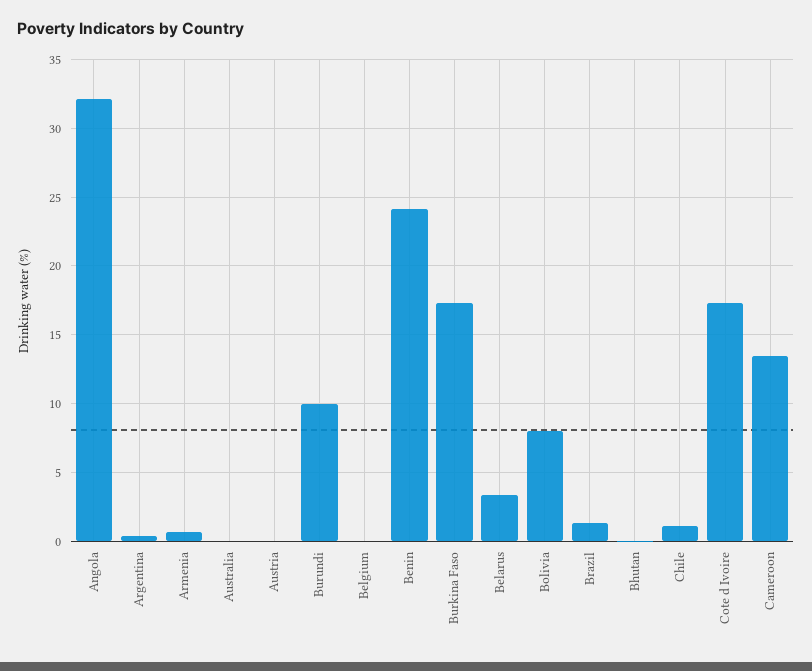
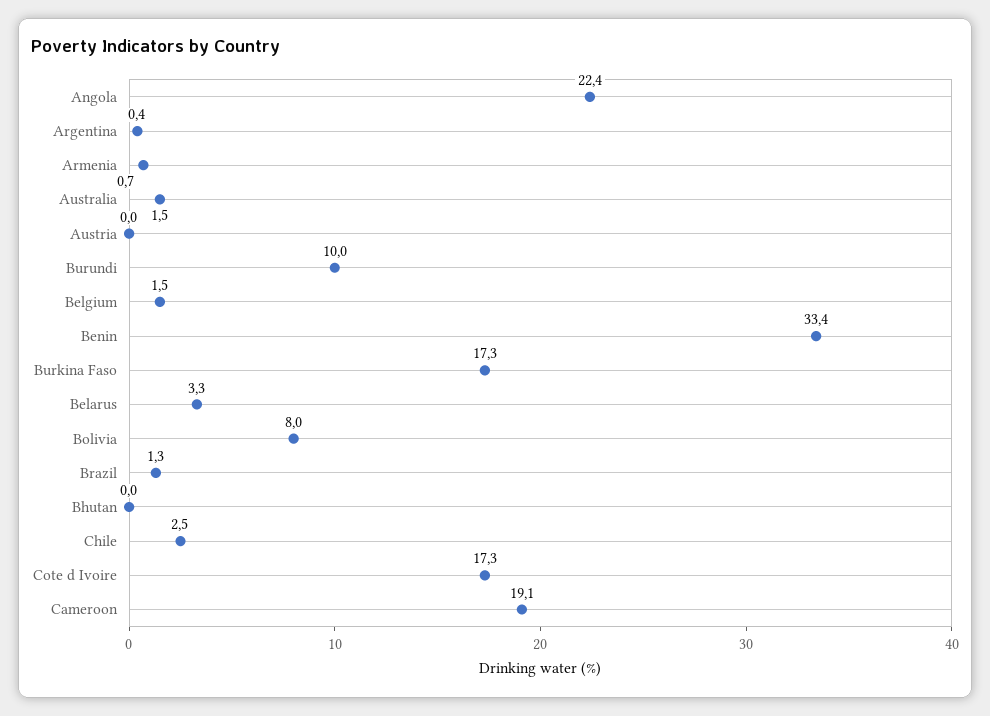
  {
-   "Angola": 32,
+   "Angola": 22.4,
    "Argentina": 0.4,
    "Armenia": 0.7,
-   "Australia": 0,
+   "Australia": 1.5,
    "Austria": 0,
    "Burundi": 10,
-   "Belgium": 0,
+   "Belgium": 1.5,
-   "Benin": 24,
+   "Benin": 33.4,
    "Burkina Faso": 17.3,
    "Belarus": 3.3,
    "Bolivia": 8,
    "Brazil": 1.3,
    "Bhutan": 0,
-   "Chile": 1,
+   "Chile": 2.5,
    "Cote d Ivoire": 17.3,
-   "Cameroon": 13.5
+   "Cameroon": 19.1
  }

